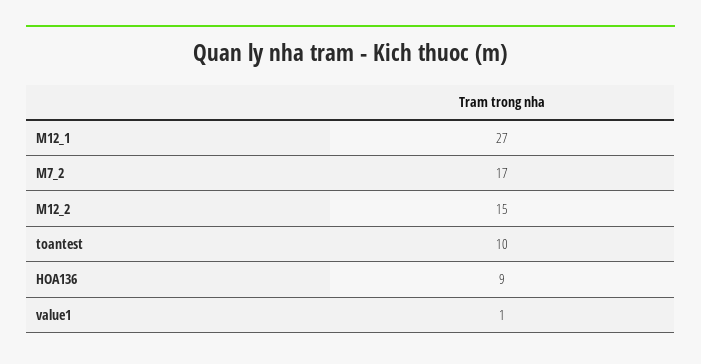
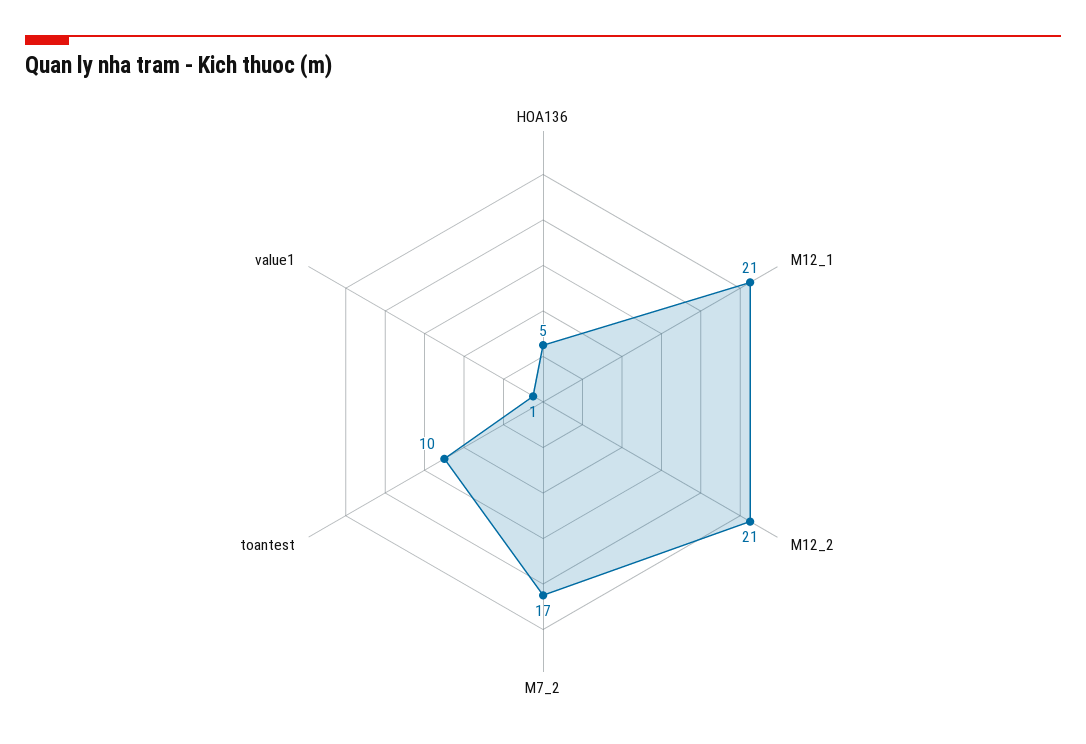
  {
-   "M12_1": 27,
+   "M12_1": 21,
    "M7_2": 17,
-   "M12_2": 15,
+   "M12_2": 21,
    "toantest": 10,
-   "HOA136": 9,
+   "HOA136": 5,
    "value1": 1
  }

